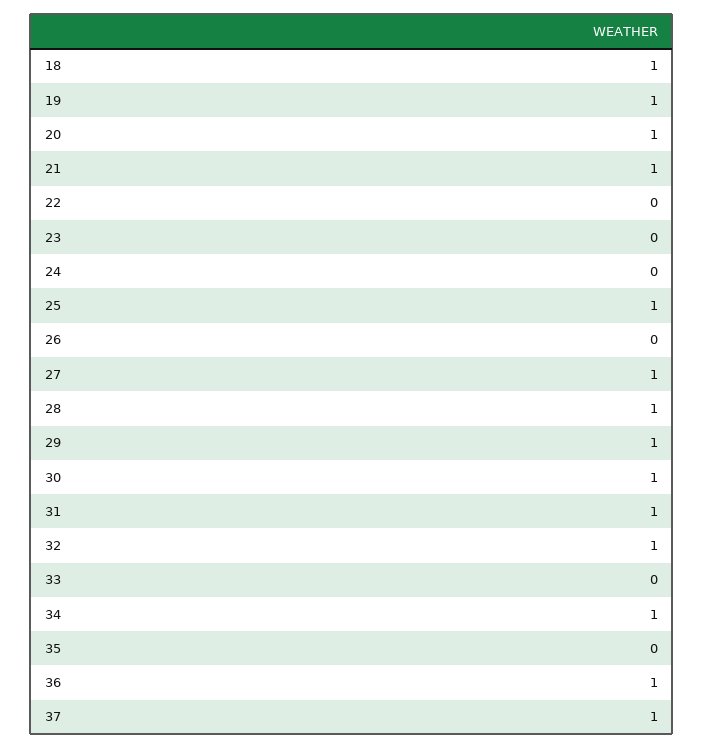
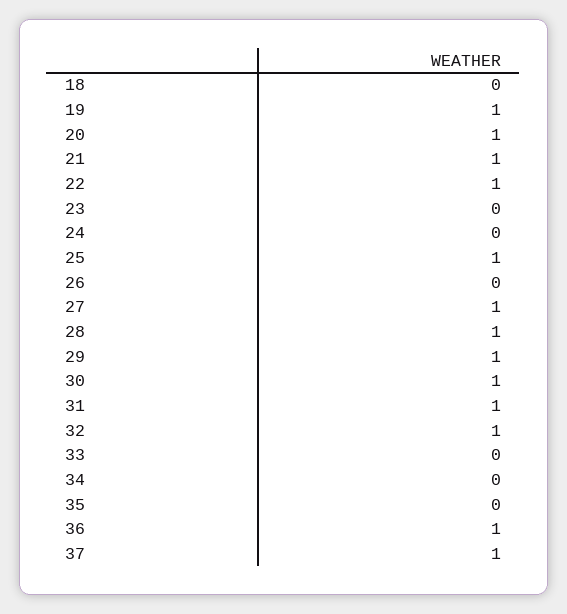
  {
-   "18": 1,
+   "18": 0,
    "19": 1,
    "20": 1,
    "21": 1,
-   "22": 0,
+   "22": 1,
    "23": 0,
    "24": 0,
    "25": 1,
    "26": 0,
    "27": 1,
    "28": 1,
    "29": 1,
    "30": 1,
    "31": 1,
    "32": 1,
    "33": 0,
-   "34": 1,
+   "34": 0,
    "35": 0,
    "36": 1,
    "37": 1
  }

